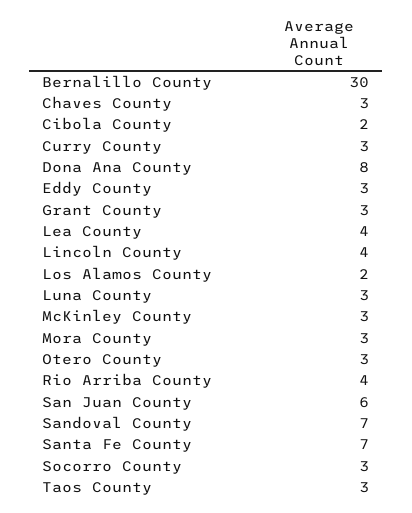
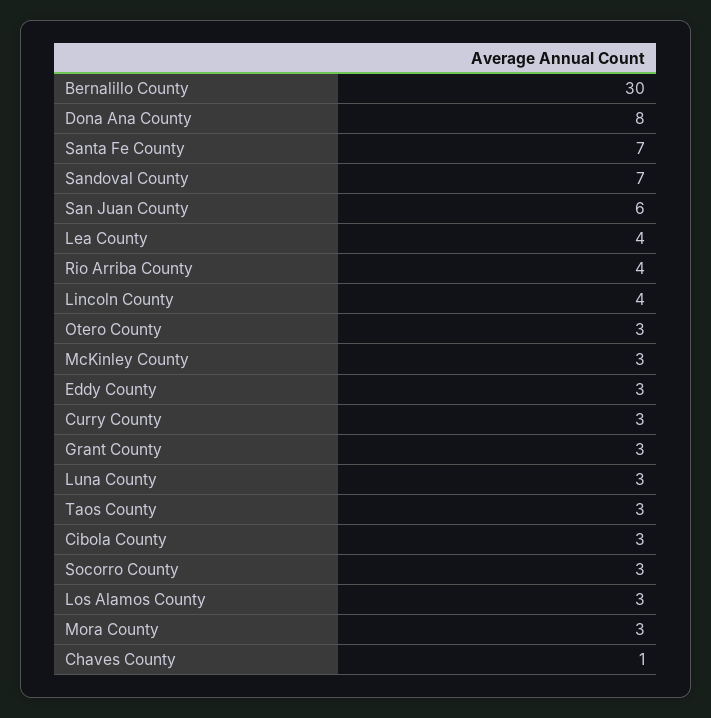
  {
    "Bernalillo County": 30,
-   "Chaves County": 3,
+   "Chaves County": 1,
-   "Cibola County": 2,
+   "Cibola County": 3,
    "Curry County": 3,
    "Dona Ana County": 8,
    "Eddy County": 3,
    "Grant County": 3,
    "Lea County": 4,
    "Lincoln County": 4,
-   "Los Alamos County": 2,
+   "Los Alamos County": 3,
    "Luna County": 3,
    "McKinley County": 3,
    "Mora County": 3,
    "Otero County": 3,
    "Rio Arriba County": 4,
    "San Juan County": 6,
    "Sandoval County": 7,
    "Santa Fe County": 7,
    "Socorro County": 3,
    "Taos County": 3
  }

